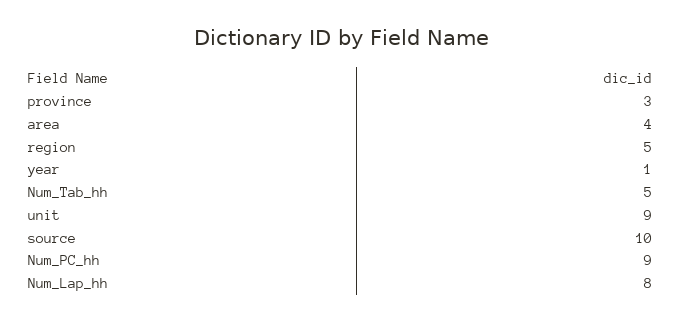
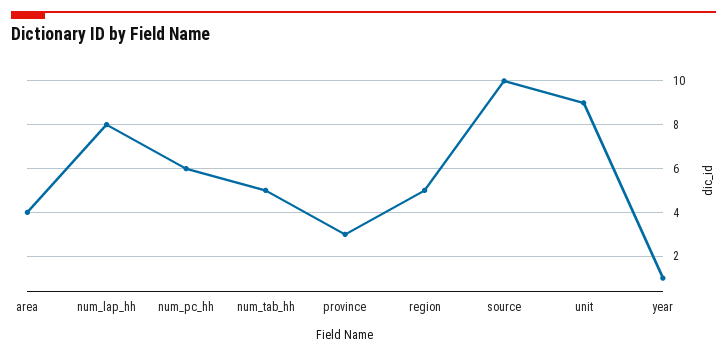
  {
    "province": 3,
    "area": 4,
    "region": 5,
    "year": 1,
    "Num_Tab_hh": 5,
    "unit": 9,
    "source": 10,
-   "Num_PC_hh": 9,
+   "Num_PC_hh": 6,
    "Num_Lap_hh": 8
  }

